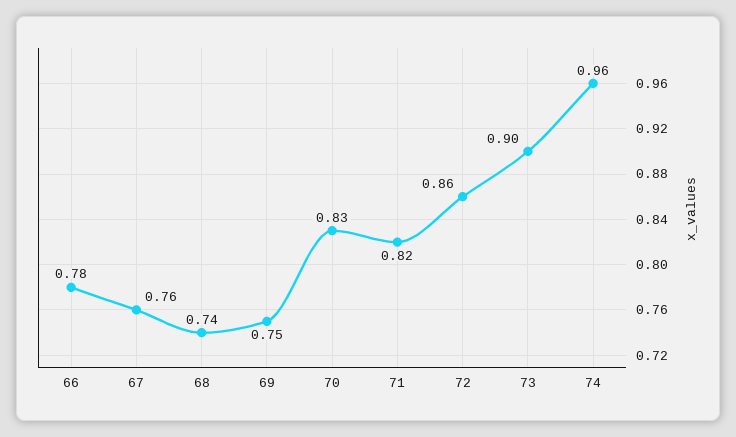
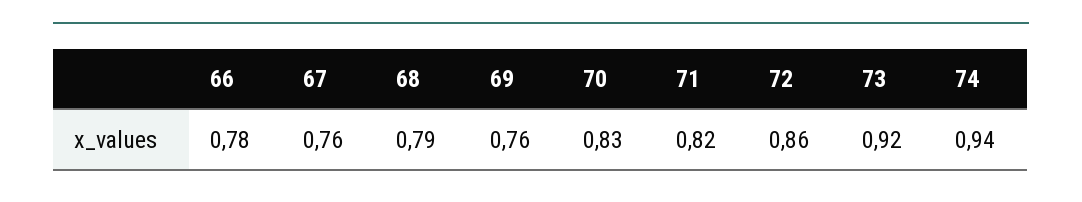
  {
    "66": 0.78,
    "67": 0.76,
-   "68": 0.74,
+   "68": 0.79,
-   "69": 0.75,
+   "69": 0.76,
    "70": 0.83,
    "71": 0.82,
    "72": 0.86,
-   "73": 0.9,
+   "73": 0.92,
-   "74": 0.96
+   "74": 0.94
  }

